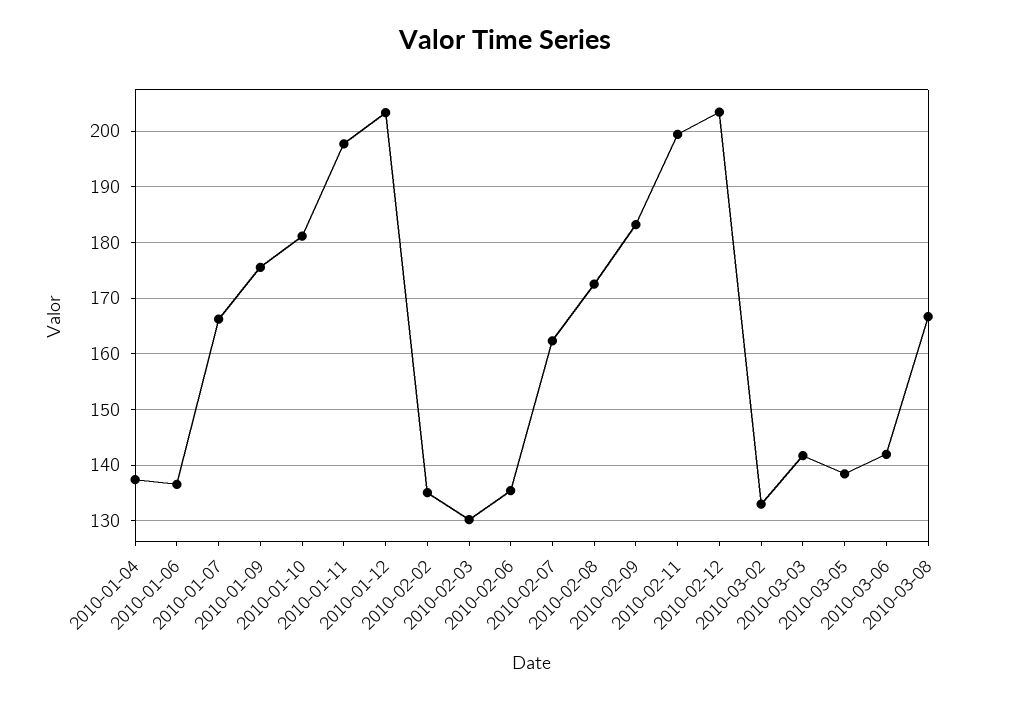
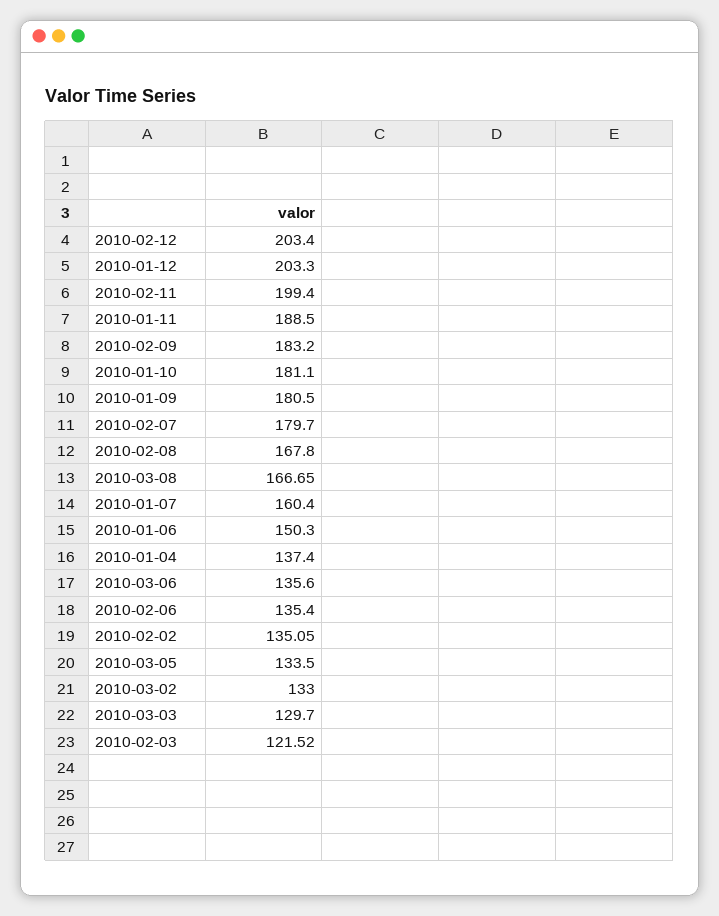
  {
    "2010-01-04": 137.4,
-   "2010-01-06": 136,
+   "2010-01-06": 150.3,
-   "2010-01-07": 166,
+   "2010-01-07": 160.4,
-   "2010-01-09": 176,
+   "2010-01-09": 180.5,
    "2010-01-10": 181.1,
-   "2010-01-11": 198,
+   "2010-01-11": 188.5,
    "2010-01-12": 203.3,
    "2010-02-02": 135.05,
-   "2010-02-03": 130,
+   "2010-02-03": 121.52,
    "2010-02-06": 135.4,
-   "2010-02-07": 162,
+   "2010-02-07": 179.7,
-   "2010-02-08": 172,
+   "2010-02-08": 167.8,
    "2010-02-09": 183.2,
    "2010-02-11": 199.4,
    "2010-02-12": 203.4,
    "2010-03-02": 133,
-   "2010-03-03": 142,
+   "2010-03-03": 129.7,
-   "2010-03-05": 138,
+   "2010-03-05": 133.5,
-   "2010-03-06": 142,
+   "2010-03-06": 135.6,
    "2010-03-08": 166.65
  }

